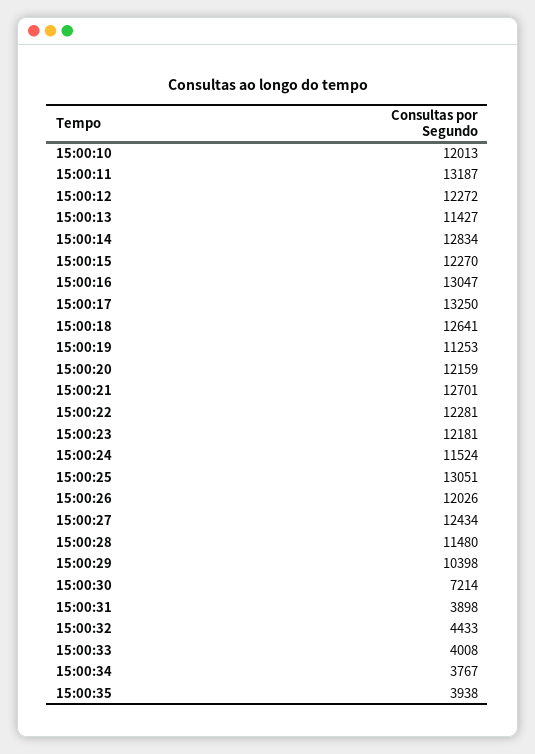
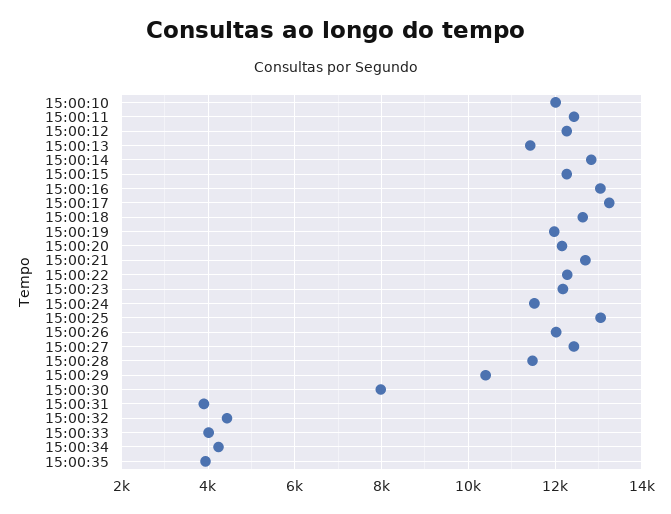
  {
    "15:00:10": 12013,
-   "15:00:11": 13187,
+   "15:00:11": 12400,
    "15:00:12": 12272,
    "15:00:13": 11427,
    "15:00:14": 12834,
    "15:00:15": 12270,
    "15:00:16": 13047,
    "15:00:17": 13250,
    "15:00:18": 12641,
-   "15:00:19": 11253,
+   "15:00:19": 12000,
    "15:00:20": 12159,
    "15:00:21": 12701,
    "15:00:22": 12281,
    "15:00:23": 12181,
    "15:00:24": 11524,
    "15:00:25": 13051,
    "15:00:26": 12026,
    "15:00:27": 12434,
    "15:00:28": 11480,
    "15:00:29": 10398,
-   "15:00:30": 7214,
+   "15:00:30": 8000,
    "15:00:31": 3898,
    "15:00:32": 4433,
    "15:00:33": 4008,
-   "15:00:34": 3767,
+   "15:00:34": 4200,
    "15:00:35": 3938
  }

